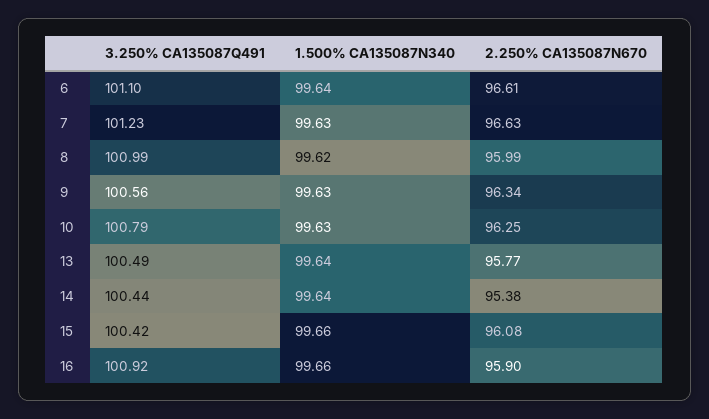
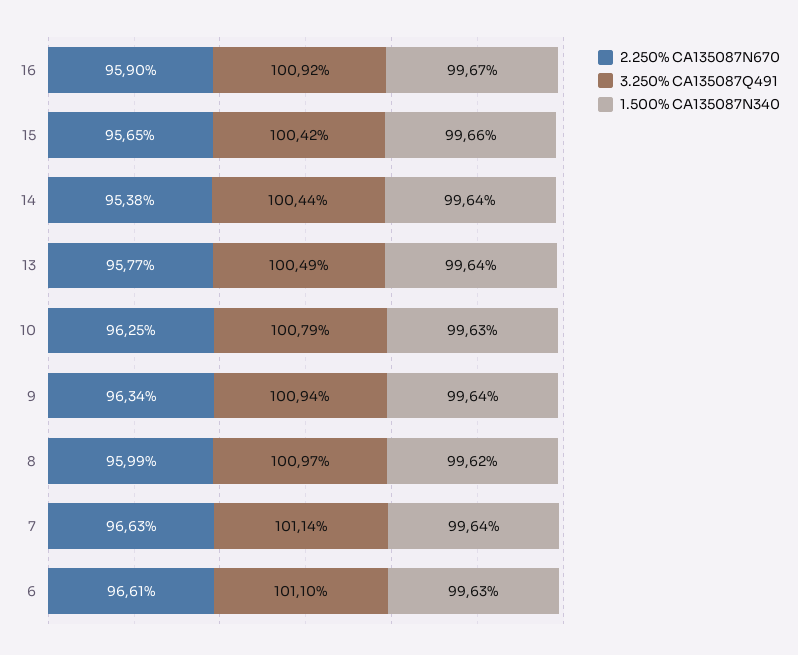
  {
    "3.250% CA135087Q491": {
      "6": 101.1,
-     "7": 101.23,
+     "7": 101.14,
-     "8": 100.99,
+     "8": 100.97,
-     "9": 100.56,
+     "9": 100.94,
      "10": 100.79,
      "13": 100.49,
      "14": 100.44,
      "15": 100.42,
      "16": 100.92
    },
    "1.500% CA135087N340": {
-     "6": 99.64,
+     "6": 99.63,
-     "7": 99.63,
+     "7": 99.64,
      "8": 99.62,
-     "9": 99.63,
+     "9": 99.64,
      "10": 99.63,
      "13": 99.64,
      "14": 99.64,
      "15": 99.66,
-     "16": 99.66
+     "16": 99.67
    },
    "2.250% CA135087N670": {
      "6": 96.61,
      "7": 96.63,
      "8": 95.99,
      "9": 96.34,
      "10": 96.25,
      "13": 95.77,
      "14": 95.38,
-     "15": 96.08,
+     "15": 95.65,
      "16": 95.9
    }
  }

